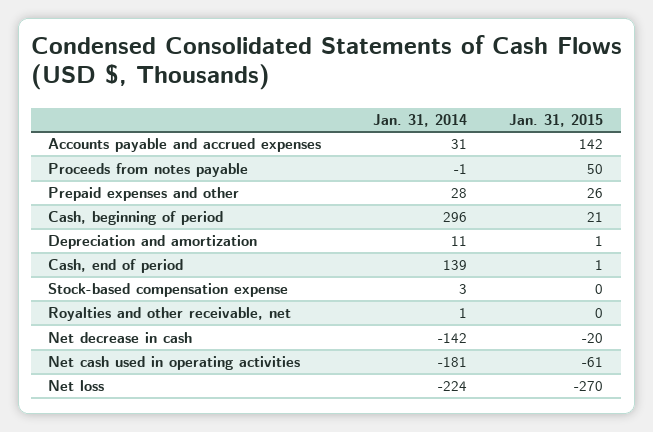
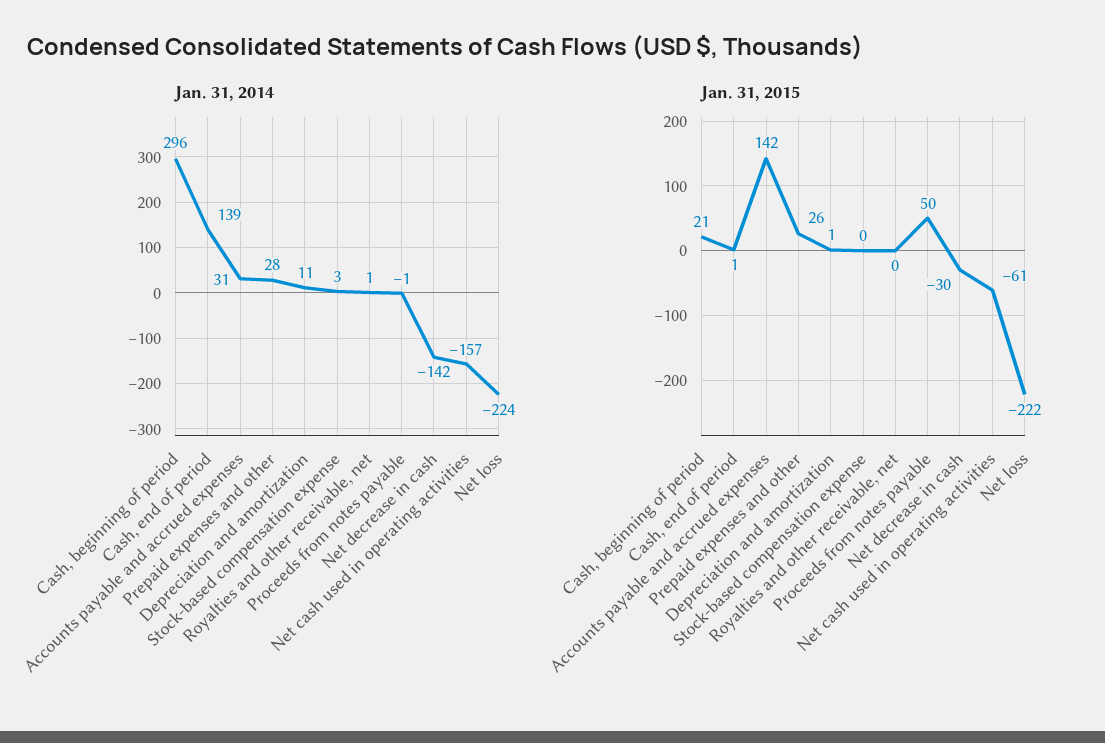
  {
    "Jan. 31, 2014": {
      "Accounts payable and accrued expenses": 31,
      "Proceeds from notes payable": -1,
      "Prepaid expenses and other": 28,
      "Cash, beginning of period": 296,
      "Depreciation and amortization": 11,
      "Cash, end of period": 139,
      "Stock-based compensation expense": 3,
      "Royalties and other receivable, net": 1,
      "Net decrease in cash": -142,
-     "Net cash used in operating activities": -181,
+     "Net cash used in operating activities": -157,
      "Net loss": -224
    },
    "Jan. 31, 2015": {
      "Accounts payable and accrued expenses": 142,
      "Proceeds from notes payable": 50,
      "Prepaid expenses and other": 26,
      "Cash, beginning of period": 21,
      "Depreciation and amortization": 1,
      "Cash, end of period": 1,
      "Stock-based compensation expense": 0,
      "Royalties and other receivable, net": 0,
-     "Net decrease in cash": -20,
+     "Net decrease in cash": -30,
      "Net cash used in operating activities": -61,
-     "Net loss": -270
+     "Net loss": -222
    }
  }

